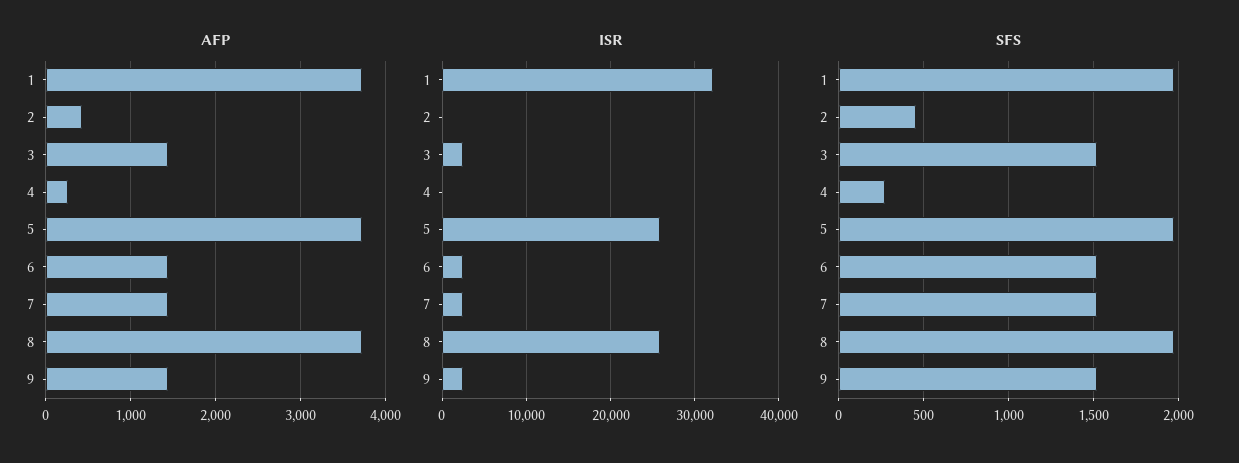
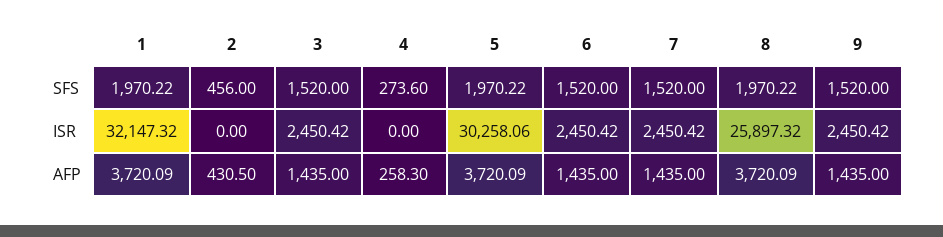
  {
    "AFP": {
      "1": 3720.09,
      "2": 430.5,
      "3": 1435,
      "4": 258.3,
      "5": 3720.09,
      "6": 1435,
      "7": 1435,
      "8": 3720.09,
      "9": 1435
    },
    "ISR": {
      "1": 32147.32,
      "2": 0,
      "3": 2450.42,
      "4": 0,
-     "5": 26000,
+     "5": 30258.06,
      "6": 2450.42,
      "7": 2450.42,
      "8": 25897.32,
      "9": 2450.42
    },
    "SFS": {
      "1": 1970.22,
      "2": 456,
      "3": 1520,
      "4": 273.6,
      "5": 1970.22,
      "6": 1520,
      "7": 1520,
      "8": 1970.22,
      "9": 1520
    }
  }

